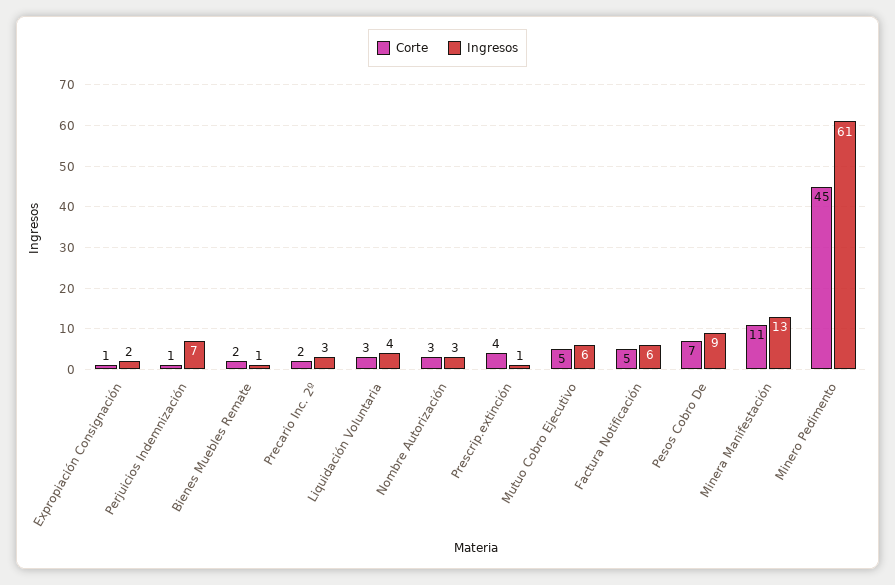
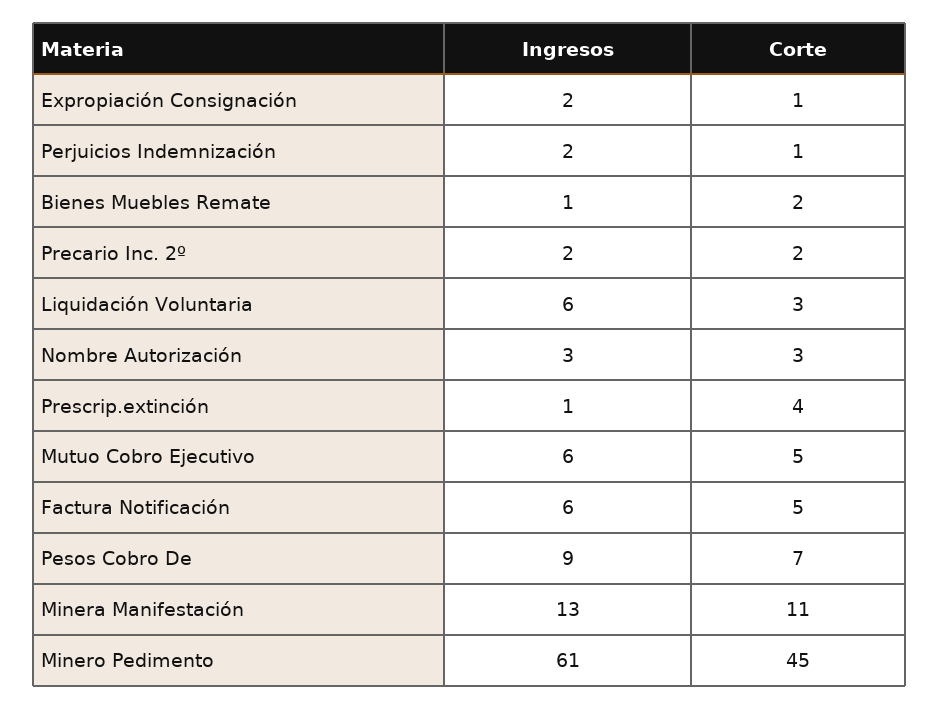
  {
    "Corte": {
      "Expropiación Consignación": 1,
      "Perjuicios Indemnización": 1,
      "Bienes Muebles Remate": 2,
      "Precario Inc. 2º": 2,
      "Liquidación Voluntaria": 3,
      "Nombre Autorización": 3,
      "Prescrip.extinción": 4,
      "Mutuo Cobro Ejecutivo": 5,
      "Factura Notificación": 5,
      "Pesos Cobro De": 7,
      "Minera Manifestación": 11,
      "Minero Pedimento": 45
    },
    "Ingresos": {
      "Expropiación Consignación": 2,
-     "Perjuicios Indemnización": 7,
+     "Perjuicios Indemnización": 2,
      "Bienes Muebles Remate": 1,
-     "Precario Inc. 2º": 3,
+     "Precario Inc. 2º": 2,
-     "Liquidación Voluntaria": 4,
+     "Liquidación Voluntaria": 6,
      "Nombre Autorización": 3,
      "Prescrip.extinción": 1,
      "Mutuo Cobro Ejecutivo": 6,
      "Factura Notificación": 6,
      "Pesos Cobro De": 9,
      "Minera Manifestación": 13,
      "Minero Pedimento": 61
    }
  }

